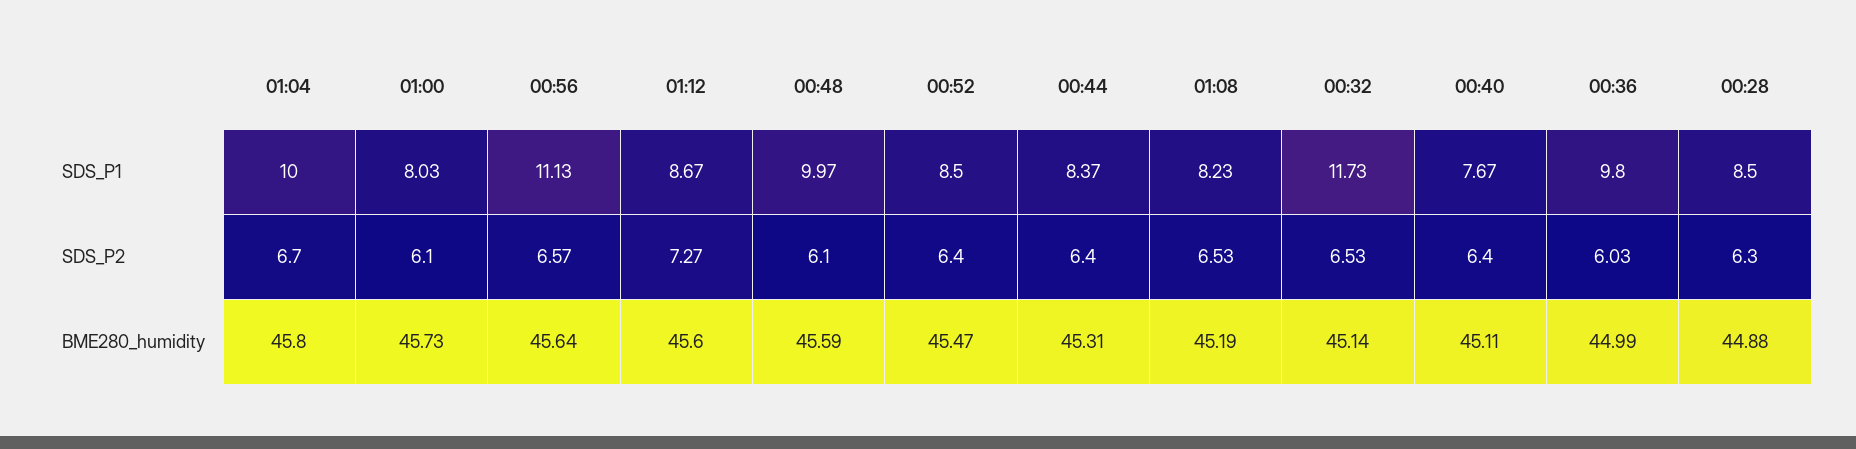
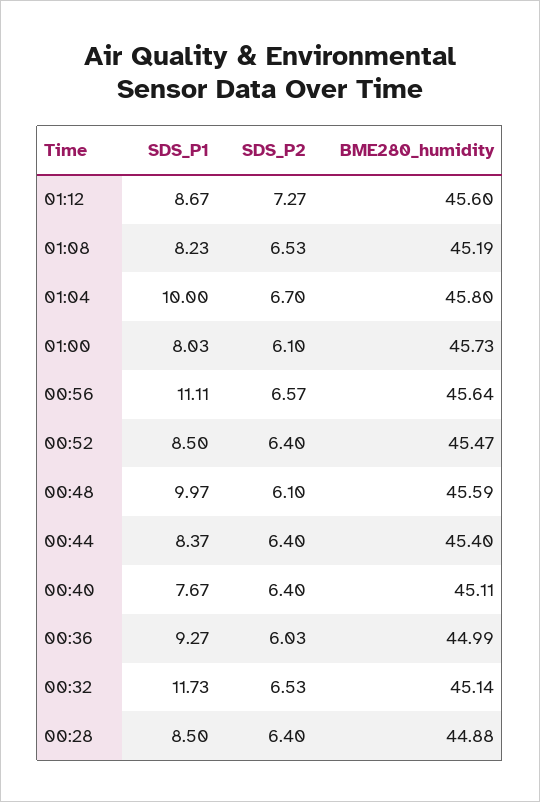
  {
    "01:04": {
      "SDS_P1": 10,
      "SDS_P2": 6.7,
      "BME280_humidity": 45.8
    },
    "01:00": {
      "SDS_P1": 8.03,
      "SDS_P2": 6.1,
      "BME280_humidity": 45.73
    },
    "00:56": {
-     "SDS_P1": 11.13,
+     "SDS_P1": 11.11,
      "SDS_P2": 6.57,
      "BME280_humidity": 45.64
    },
    "01:12": {
      "SDS_P1": 8.67,
      "SDS_P2": 7.27,
      "BME280_humidity": 45.6
    },
    "00:48": {
      "SDS_P1": 9.97,
      "SDS_P2": 6.1,
      "BME280_humidity": 45.59
    },
    "00:52": {
      "SDS_P1": 8.5,
      "SDS_P2": 6.4,
      "BME280_humidity": 45.47
    },
    "00:44": {
      "SDS_P1": 8.37,
      "SDS_P2": 6.4,
-     "BME280_humidity": 45.31
+     "BME280_humidity": 45.4
    },
    "01:08": {
      "SDS_P1": 8.23,
      "SDS_P2": 6.53,
      "BME280_humidity": 45.19
    },
    "00:32": {
      "SDS_P1": 11.73,
      "SDS_P2": 6.53,
      "BME280_humidity": 45.14
    },
    "00:40": {
      "SDS_P1": 7.67,
      "SDS_P2": 6.4,
      "BME280_humidity": 45.11
    },
    "00:36": {
-     "SDS_P1": 9.8,
+     "SDS_P1": 9.27,
      "SDS_P2": 6.03,
      "BME280_humidity": 44.99
    },
    "00:28": {
      "SDS_P1": 8.5,
-     "SDS_P2": 6.3,
+     "SDS_P2": 6.4,
      "BME280_humidity": 44.88
    }
  }

